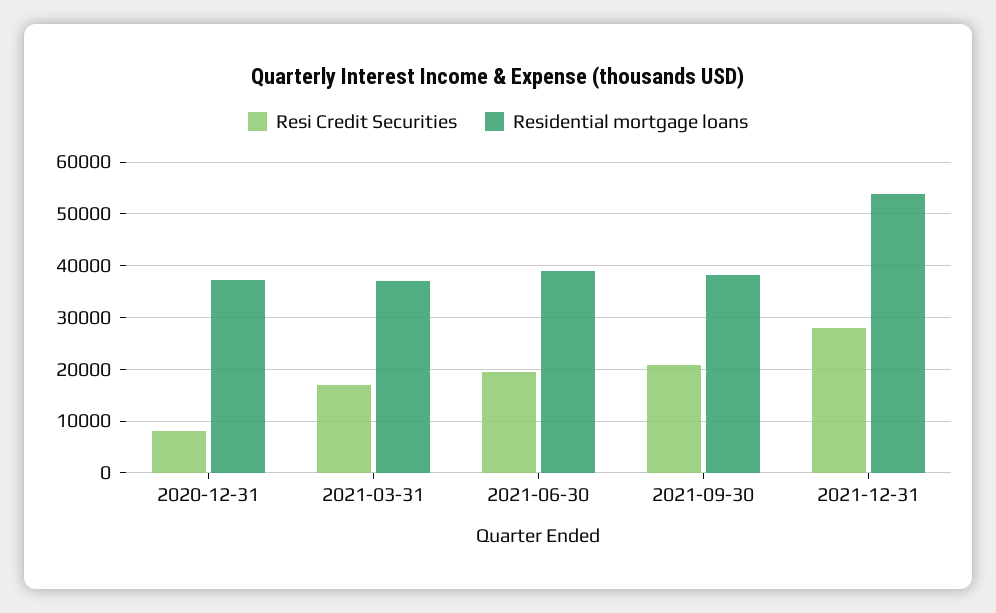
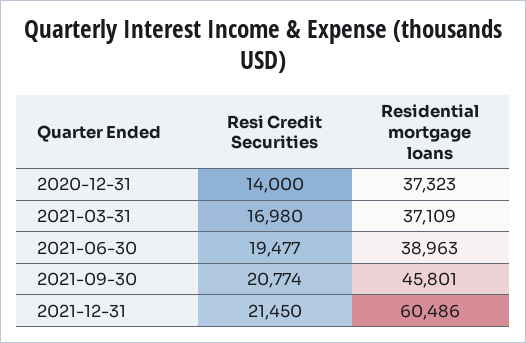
  {
    "Resi Credit Securities": {
-     "2020-12-31": 8000,
+     "2020-12-31": 14000,
      "2021-03-31": 16980,
      "2021-06-30": 19477,
      "2021-09-30": 20774,
-     "2021-12-31": 28000
+     "2021-12-31": 21450
    },
    "Residential mortgage loans": {
      "2020-12-31": 37323,
      "2021-03-31": 37109,
      "2021-06-30": 38963,
-     "2021-09-30": 38000,
+     "2021-09-30": 45801,
-     "2021-12-31": 54000
+     "2021-12-31": 60486
    }
  }

